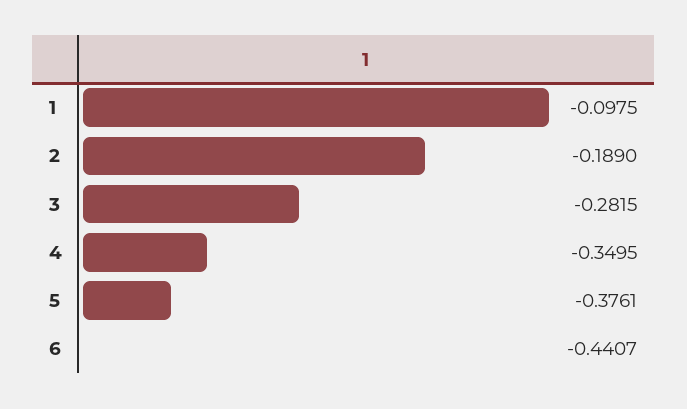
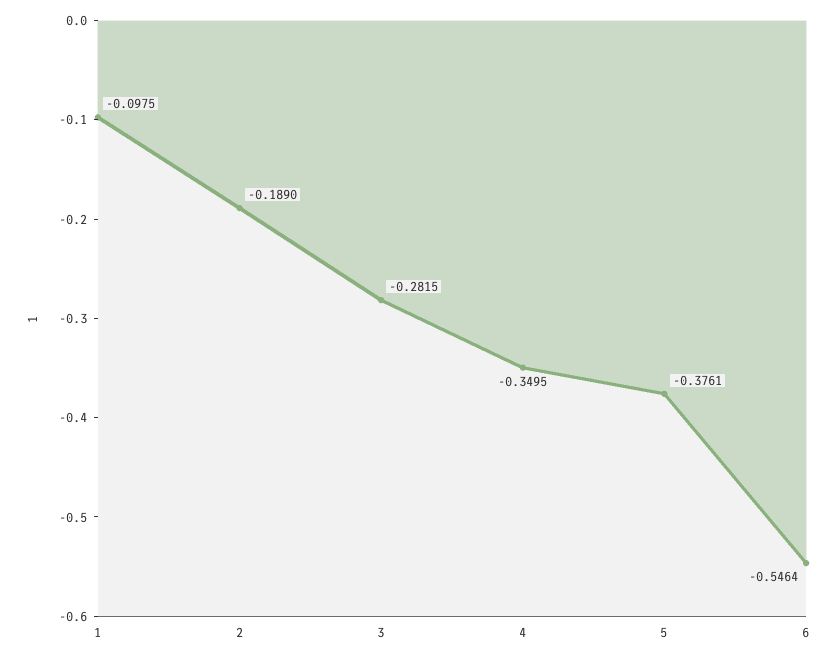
  {
    "1": -0.0975,
    "2": -0.189,
    "3": -0.2815,
    "4": -0.3495,
    "5": -0.3761,
-   "6": -0.4407
+   "6": -0.5464
  }

